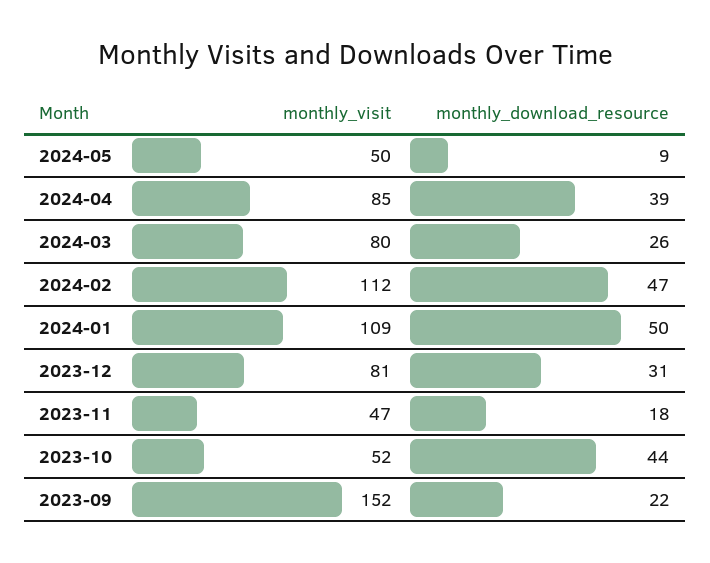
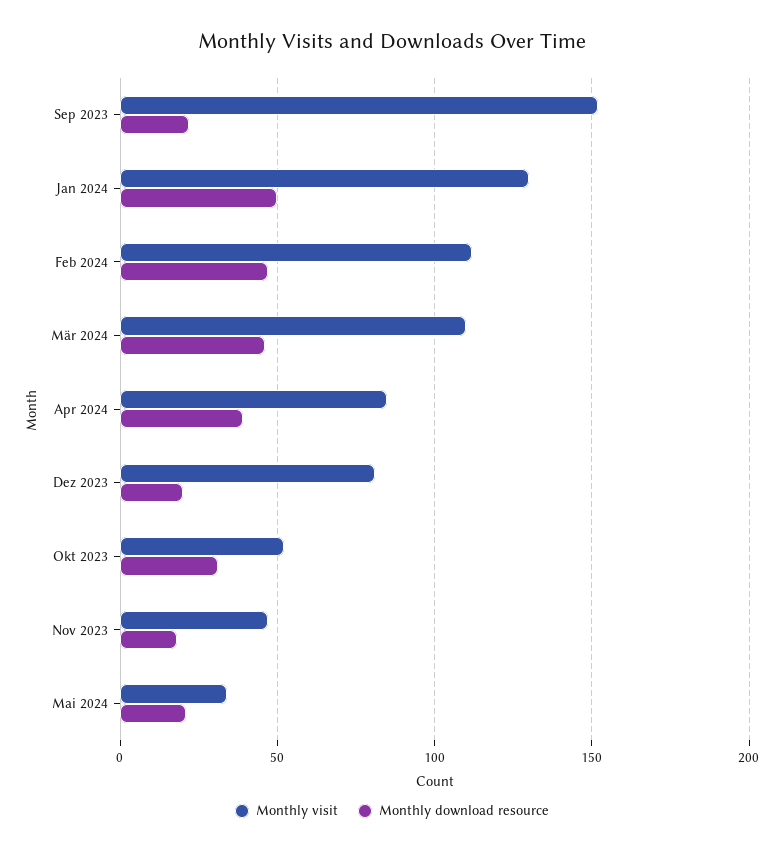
  {
    "monthly_visit": {
-     "2024-05": 50,
+     "2024-05": 35,
      "2024-04": 85,
-     "2024-03": 80,
+     "2024-03": 110,
      "2024-02": 112,
-     "2024-01": 109,
+     "2024-01": 130,
      "2023-12": 81,
      "2023-11": 47,
      "2023-10": 52,
      "2023-09": 152
    },
    "monthly_download_resource": {
-     "2024-05": 9,
+     "2024-05": 20,
      "2024-04": 39,
-     "2024-03": 26,
+     "2024-03": 45,
      "2024-02": 47,
      "2024-01": 50,
-     "2023-12": 31,
+     "2023-12": 20,
      "2023-11": 18,
-     "2023-10": 44,
+     "2023-10": 30,
      "2023-09": 22
    }
  }

